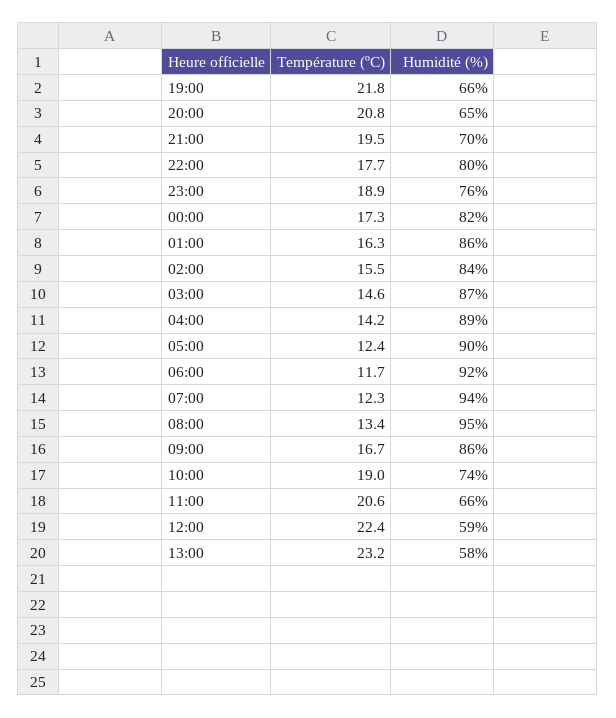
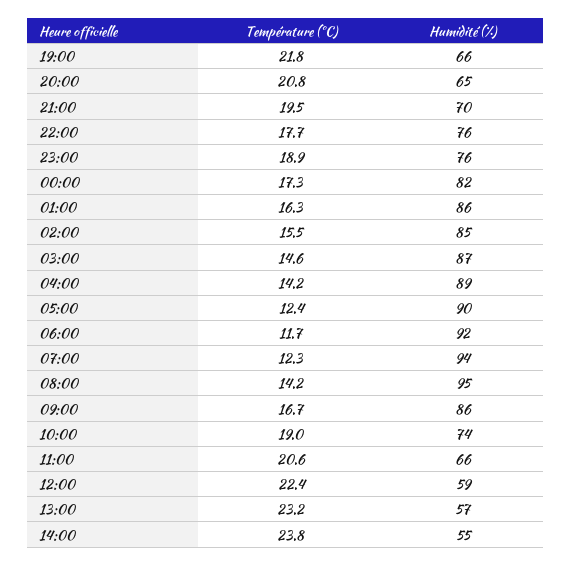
  {
    "Température (ºC)": {
      "19:00": 21.8,
      "20:00": 20.8,
      "21:00": 19.5,
      "22:00": 17.7,
      "23:00": 18.9,
      "00:00": 17.3,
      "01:00": 16.3,
      "02:00": 15.5,
      "03:00": 14.6,
      "04:00": 14.2,
      "05:00": 12.4,
      "06:00": 11.7,
      "07:00": 12.3,
-     "08:00": 13.4,
+     "08:00": 14.2,
      "09:00": 16.7,
      "10:00": 19,
      "11:00": 20.6,
      "12:00": 22.4,
-     "13:00": 23.2
+     "13:00": 23.2,
+     "14:00": 23.8
    },
    "Humidité (%)": {
      "19:00": 66,
      "20:00": 65,
      "21:00": 70,
-     "22:00": 80,
+     "22:00": 76,
      "23:00": 76,
      "00:00": 82,
      "01:00": 86,
-     "02:00": 84,
+     "02:00": 85,
      "03:00": 87,
      "04:00": 89,
      "05:00": 90,
      "06:00": 92,
      "07:00": 94,
      "08:00": 95,
      "09:00": 86,
      "10:00": 74,
      "11:00": 66,
      "12:00": 59,
-     "13:00": 58
+     "13:00": 57,
+     "14:00": 55
    }
  }

